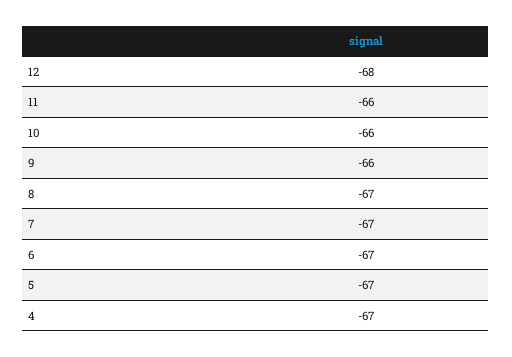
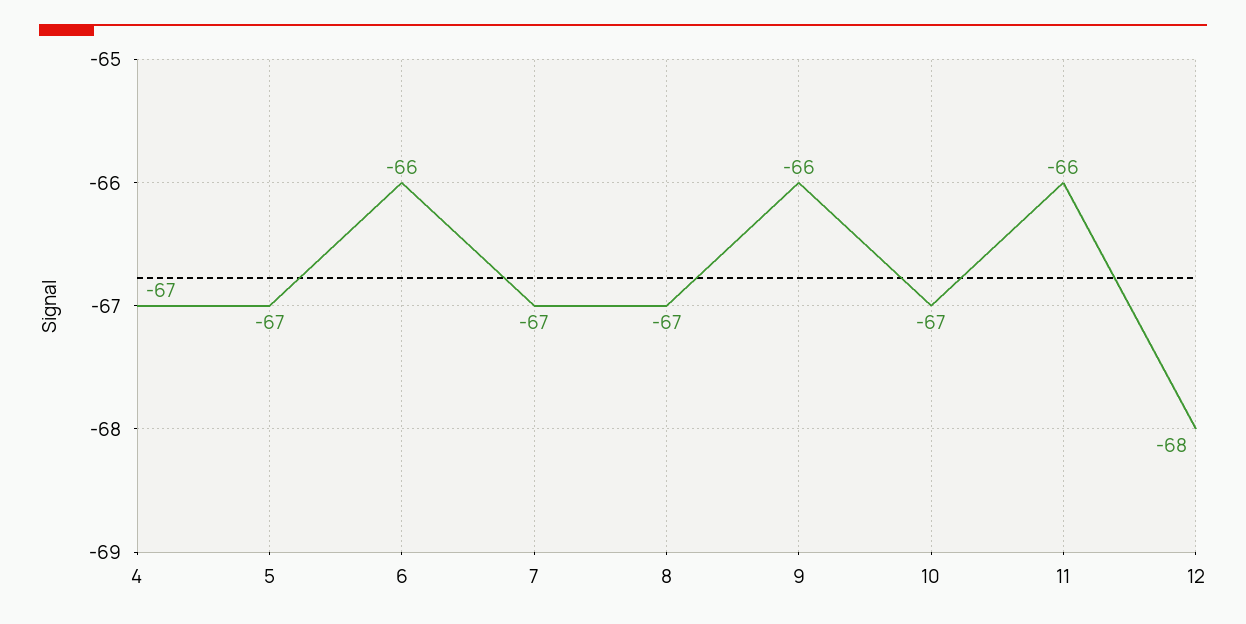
  {
    "12": -68,
    "11": -66,
-   "10": -66,
+   "10": -67,
    "9": -66,
    "8": -67,
    "7": -67,
-   "6": -67,
+   "6": -66,
    "5": -67,
    "4": -67
  }

